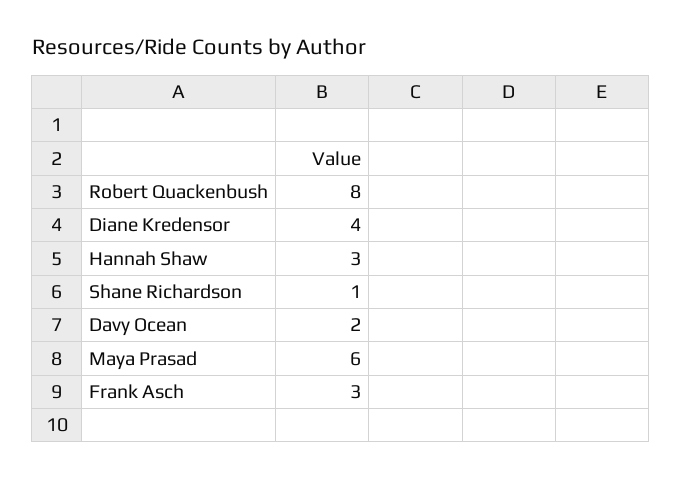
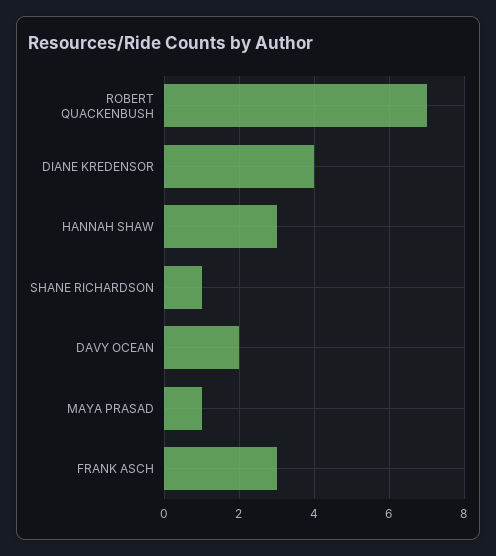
  {
-   "Robert Quackenbush": 8,
+   "Robert Quackenbush": 7,
    "Diane Kredensor": 4,
    "Hannah Shaw": 3,
    "Shane Richardson": 1,
    "Davy Ocean": 2,
-   "Maya Prasad": 6,
+   "Maya Prasad": 1,
    "Frank Asch": 3
  }

